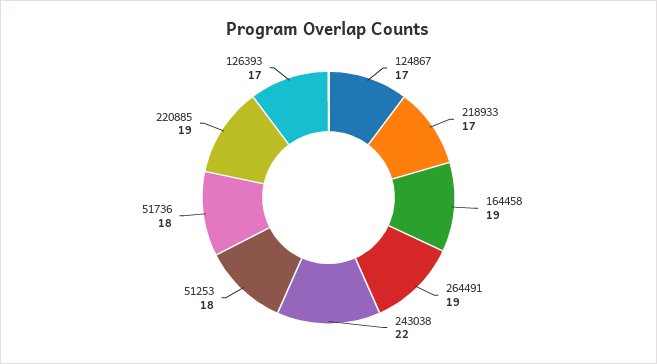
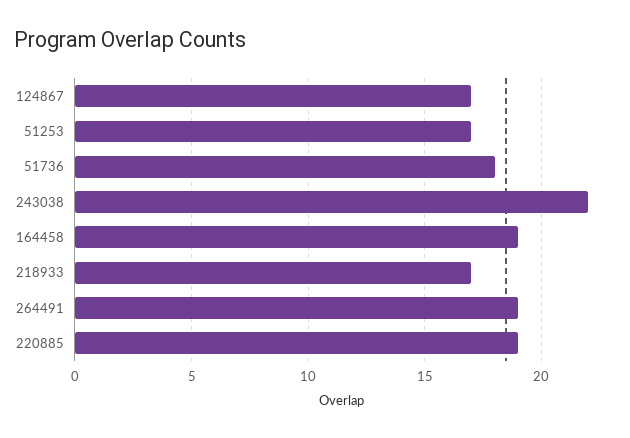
  {
    "124867": 17,
    "218933": 17,
    "164458": 19,
    "264491": 19,
    "243038": 22,
-   "51253": 18,
+   "51253": 17,
    "51736": 18,
-   "220885": 19,
+   "220885": 19
-   "126393": 17
  }

